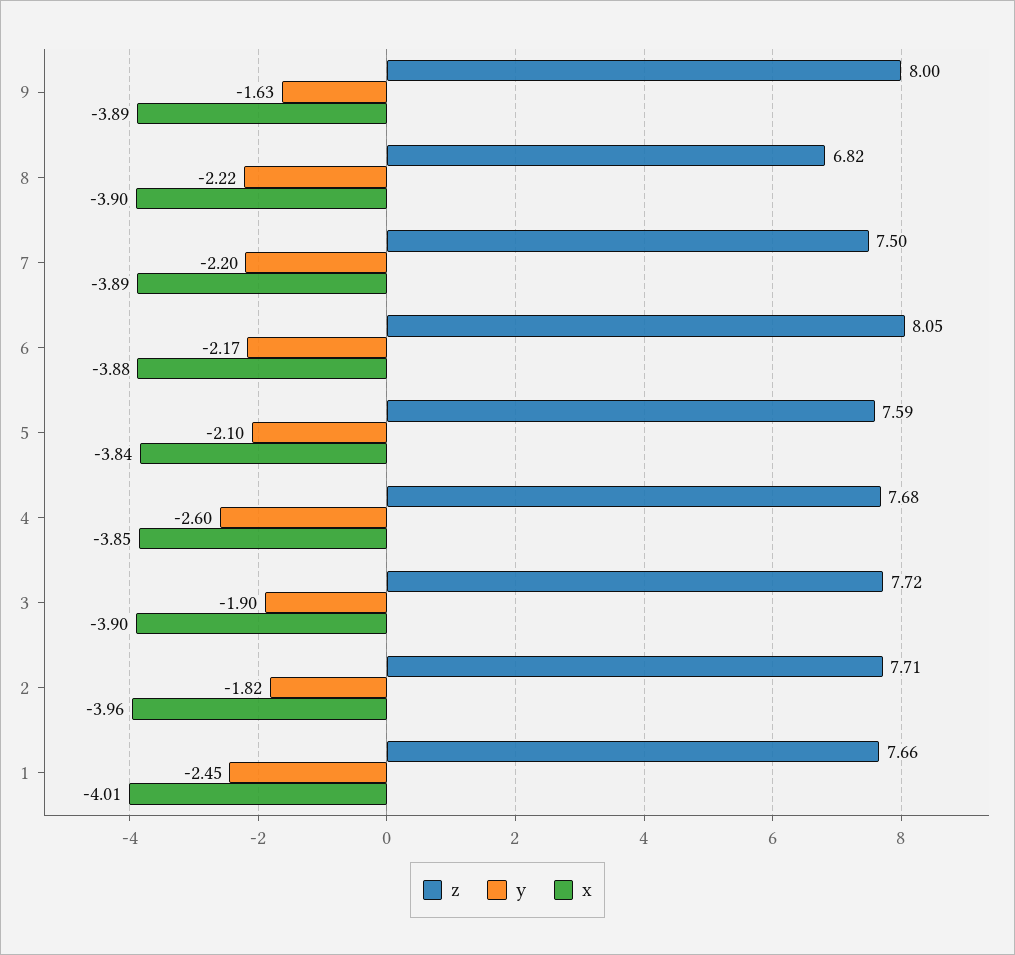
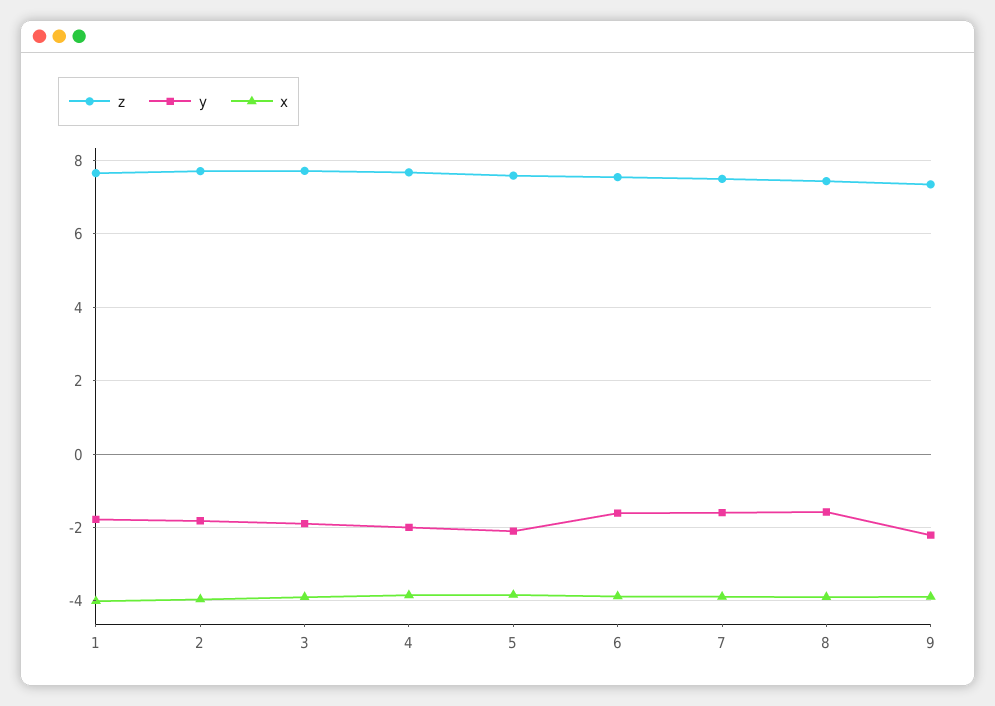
  {
    "z": {
-     "9": 8,
+     "9": 7.4,
-     "8": 6.82,
+     "8": 7.4,
      "7": 7.5,
-     "6": 8.05,
+     "6": 7.6,
      "5": 7.59,
      "4": 7.68,
      "3": 7.72,
      "2": 7.71,
      "1": 7.66
    },
    "y": {
-     "9": -1.63,
+     "9": -2.2,
-     "8": -2.22,
+     "8": -1.6,
-     "7": -2.2,
+     "7": -1.6,
-     "6": -2.17,
+     "6": -1.6,
      "5": -2.1,
-     "4": -2.6,
+     "4": -2,
      "3": -1.9,
      "2": -1.82,
-     "1": -2.45
+     "1": -1.8
    },
    "x": {
      "9": -3.89,
      "8": -3.9,
      "7": -3.89,
      "6": -3.88,
      "5": -3.84,
      "4": -3.85,
      "3": -3.9,
      "2": -3.96,
      "1": -4.01
    }
  }

